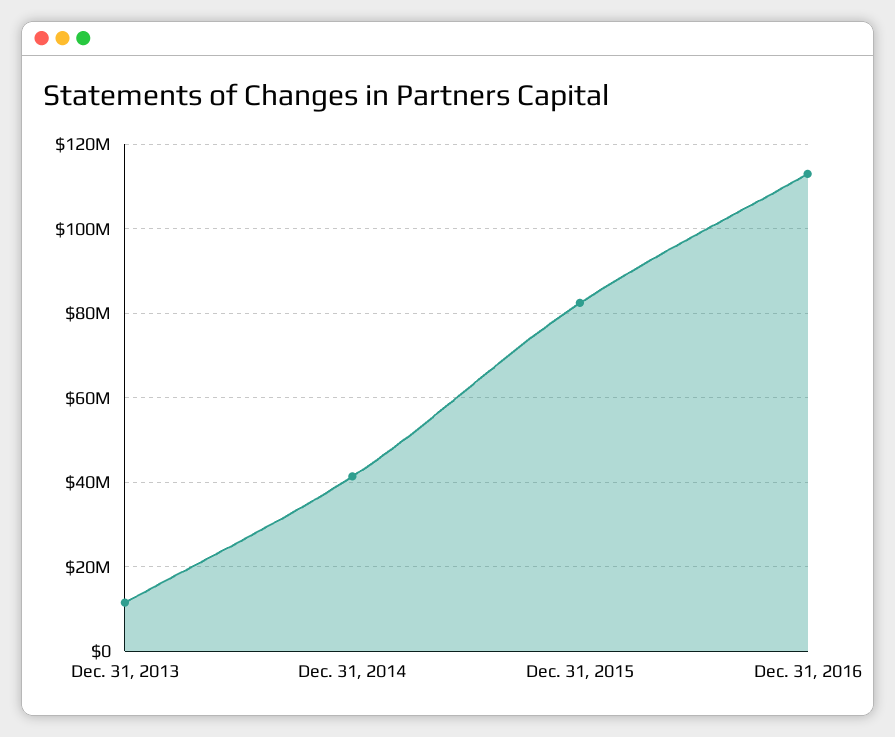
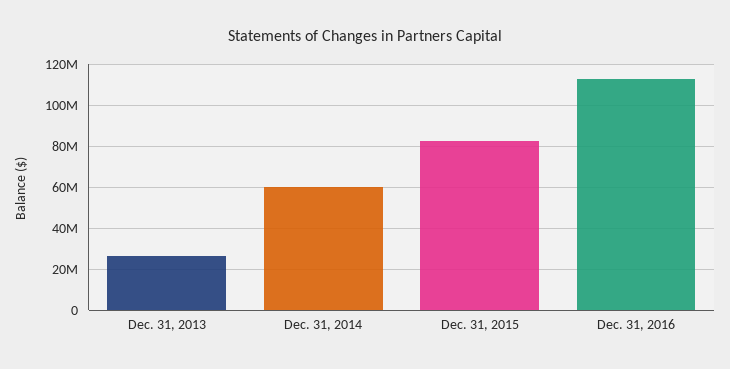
  {
-   "Dec. 31, 2013": 12000000,
+   "Dec. 31, 2013": 25000000,
-   "Dec. 31, 2014": 42000000,
+   "Dec. 31, 2014": 60000000,
    "Dec. 31, 2015": 82000000,
    "Dec. 31, 2016": 114000000
  }

